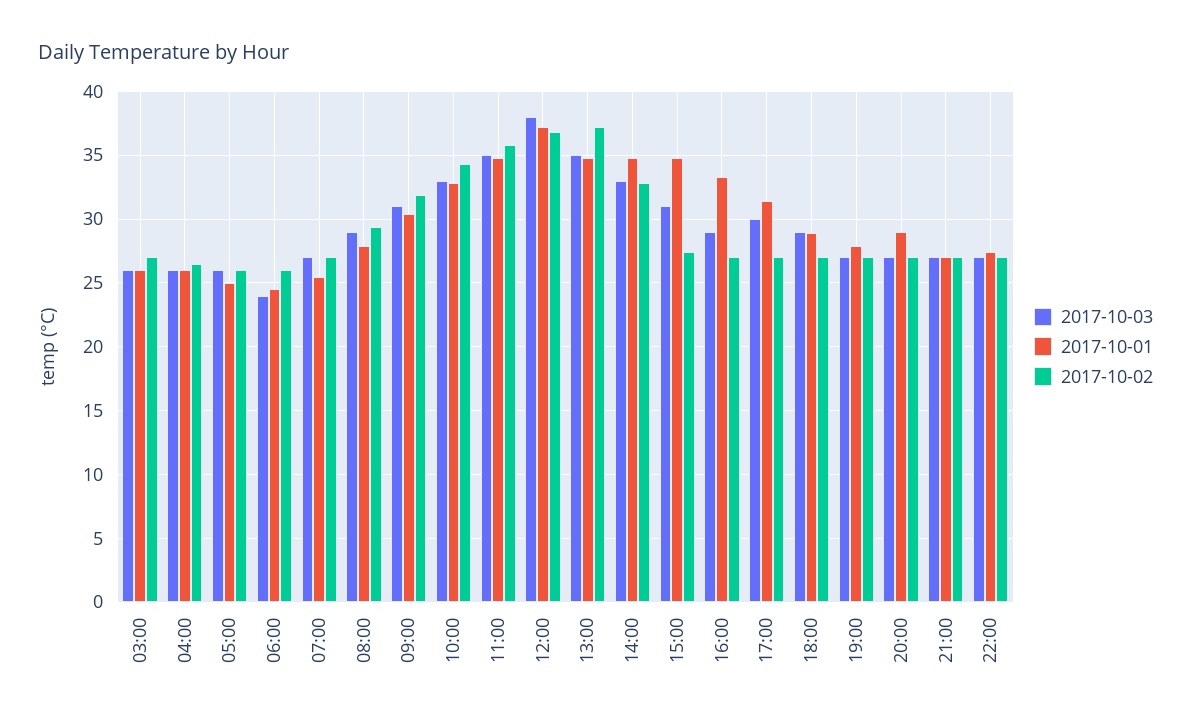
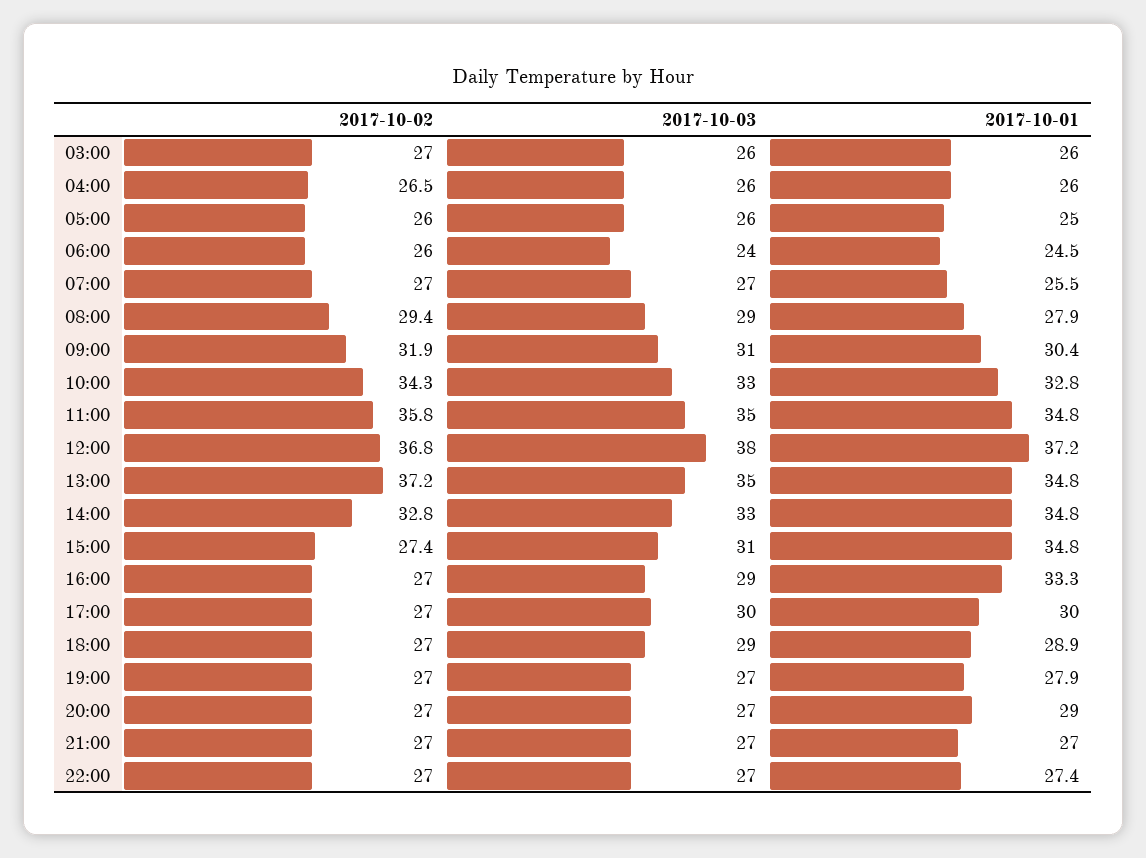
  {
    "2017-10-03": {
      "03:00": 26,
      "04:00": 26,
      "05:00": 26,
      "06:00": 24,
      "07:00": 27,
      "08:00": 29,
      "09:00": 31,
      "10:00": 33,
      "11:00": 35,
      "12:00": 38,
      "13:00": 35,
      "14:00": 33,
      "15:00": 31,
      "16:00": 29,
      "17:00": 30,
      "18:00": 29,
      "19:00": 27,
      "20:00": 27,
      "21:00": 27,
      "22:00": 27
    },
    "2017-10-01": {
      "03:00": 26,
      "04:00": 26,
      "05:00": 25,
      "06:00": 24.5,
      "07:00": 25.5,
      "08:00": 27.9,
      "09:00": 30.4,
      "10:00": 32.8,
      "11:00": 34.8,
      "12:00": 37.2,
      "13:00": 34.8,
      "14:00": 34.8,
      "15:00": 34.8,
      "16:00": 33.3,
-     "17:00": 31.5,
+     "17:00": 30,
      "18:00": 28.9,
      "19:00": 27.9,
      "20:00": 29,
      "21:00": 27,
      "22:00": 27.4
    },
    "2017-10-02": {
      "03:00": 27,
      "04:00": 26.5,
      "05:00": 26,
      "06:00": 26,
      "07:00": 27,
      "08:00": 29.4,
      "09:00": 31.9,
      "10:00": 34.3,
      "11:00": 35.8,
      "12:00": 36.8,
      "13:00": 37.2,
      "14:00": 32.8,
      "15:00": 27.4,
      "16:00": 27,
      "17:00": 27,
      "18:00": 27,
      "19:00": 27,
      "20:00": 27,
      "21:00": 27,
      "22:00": 27
    }
  }

